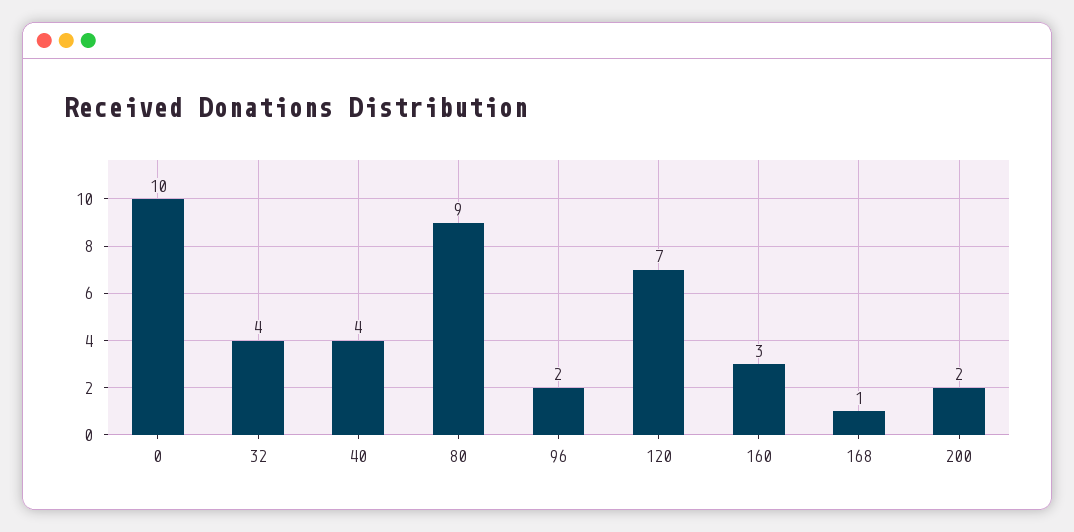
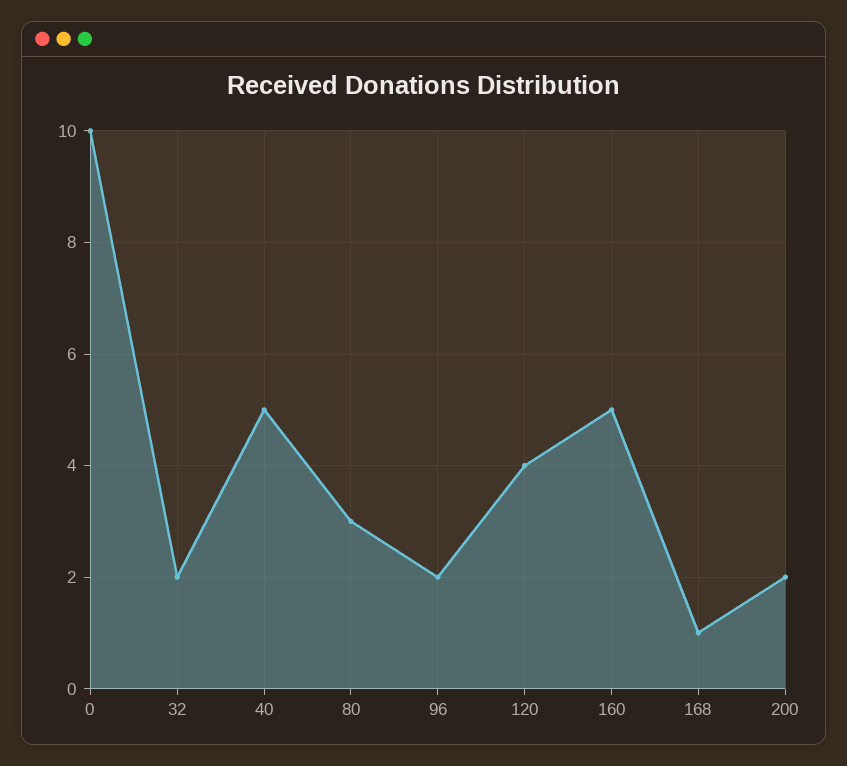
  {
    "0": 10,
-   "32": 4,
+   "32": 2,
-   "40": 4,
+   "40": 5,
-   "80": 9,
+   "80": 3,
    "96": 2,
-   "120": 7,
+   "120": 4,
-   "160": 3,
+   "160": 5,
    "168": 1,
    "200": 2
  }

